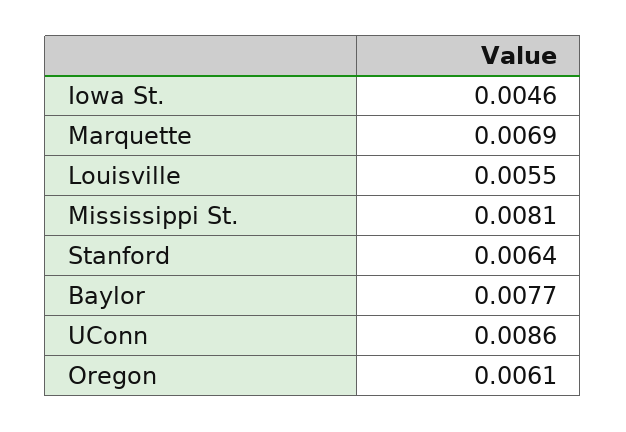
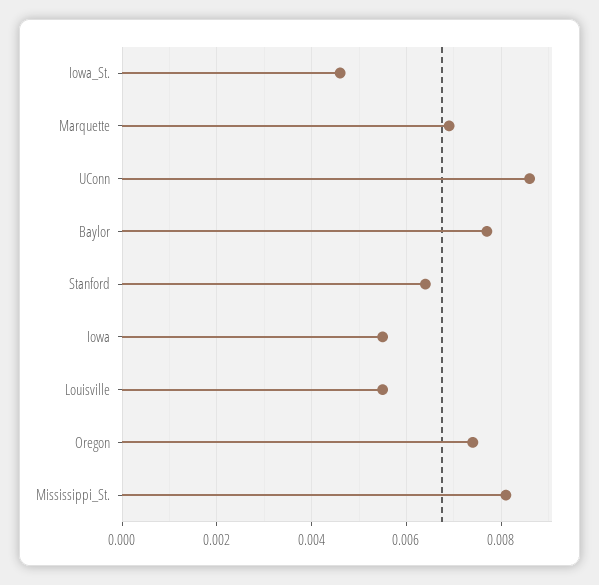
  {
    "Iowa St.": 0.0046,
    "Marquette": 0.0069,
    "Louisville": 0.0055,
    "Mississippi St.": 0.0081,
    "Stanford": 0.0064,
    "Baylor": 0.0077,
    "UConn": 0.0086,
-   "Oregon": 0.0061
+   "Oregon": 0.0075,
+   "Iowa": 0.0055
  }

